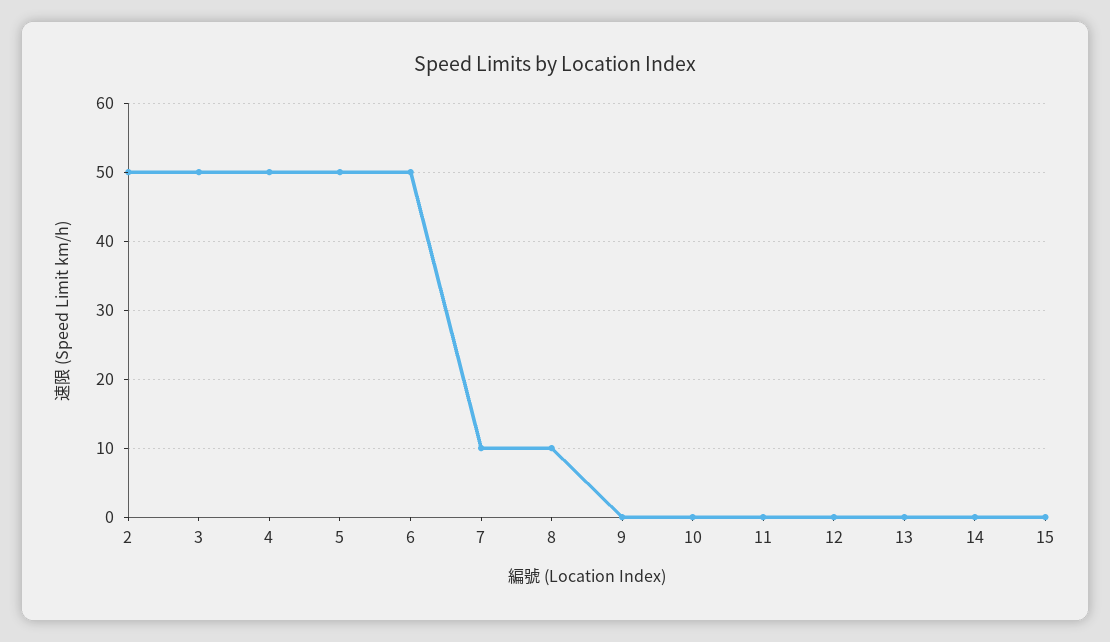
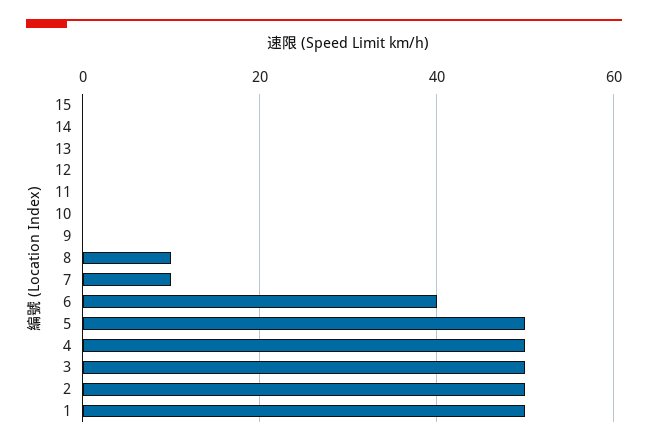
  {
    "2": 50,
    "3": 50,
    "4": 50,
    "5": 50,
-   "6": 50,
+   "6": 40,
    "7": 10,
    "8": 10,
    "9": 0,
    "10": 0,
    "11": 0,
    "12": 0,
    "13": 0,
    "14": 0,
-   "15": 0
+   "15": 0,
+   "1": 50
  }

